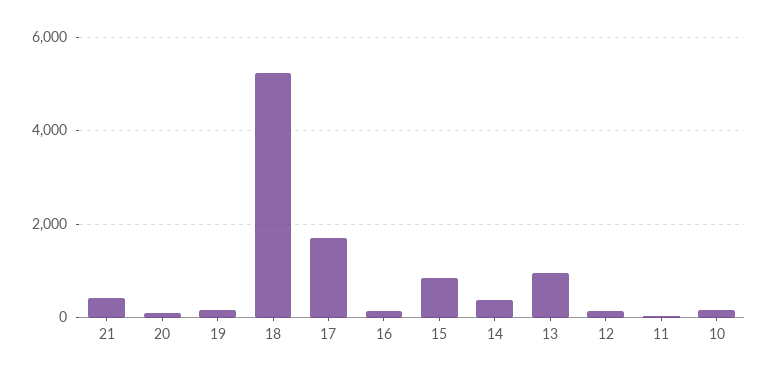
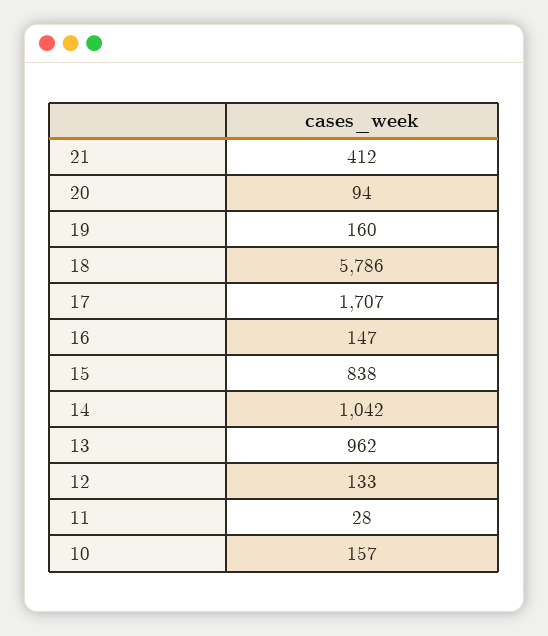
  {
    "21": 412,
    "20": 94,
    "19": 160,
-   "18": 5200,
+   "18": 5786,
    "17": 1707,
    "16": 147,
    "15": 838,
-   "14": 400,
+   "14": 1042,
    "13": 962,
    "12": 133,
    "11": 28,
    "10": 157
  }

